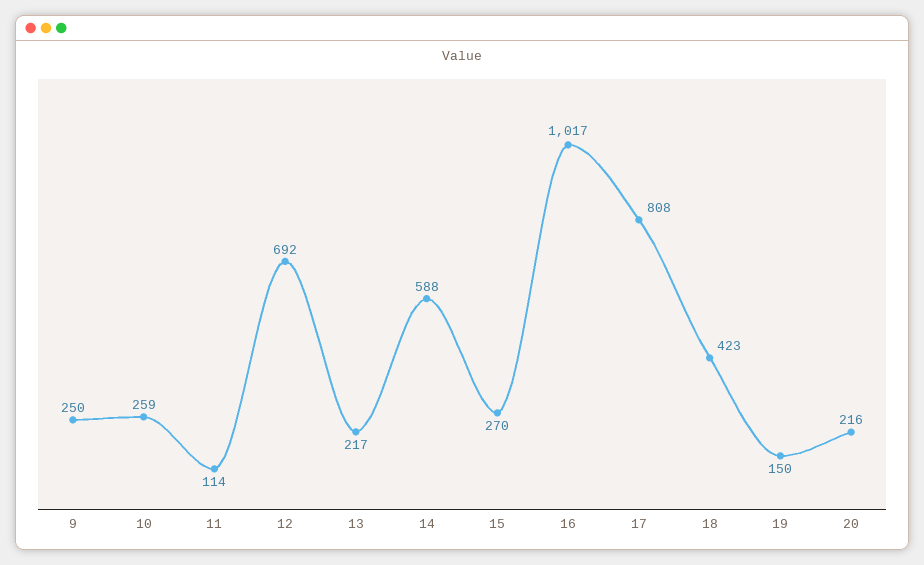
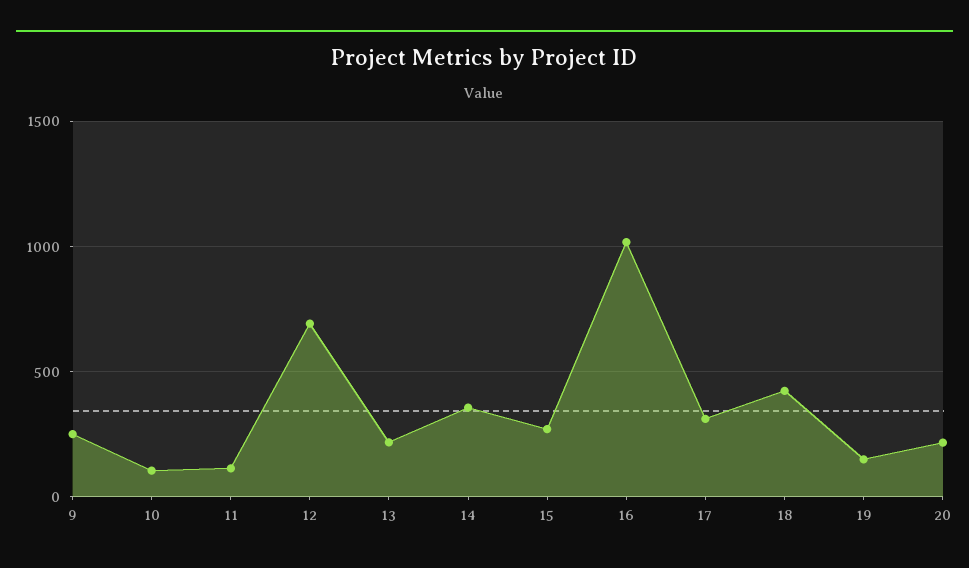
  {
    "9": 250,
-   "10": 259,
+   "10": 100,
    "11": 114,
    "12": 692,
    "13": 217,
-   "14": 588,
+   "14": 350,
    "15": 270,
    "16": 1017,
-   "17": 808,
+   "17": 300,
    "18": 423,
    "19": 150,
    "20": 216
  }

